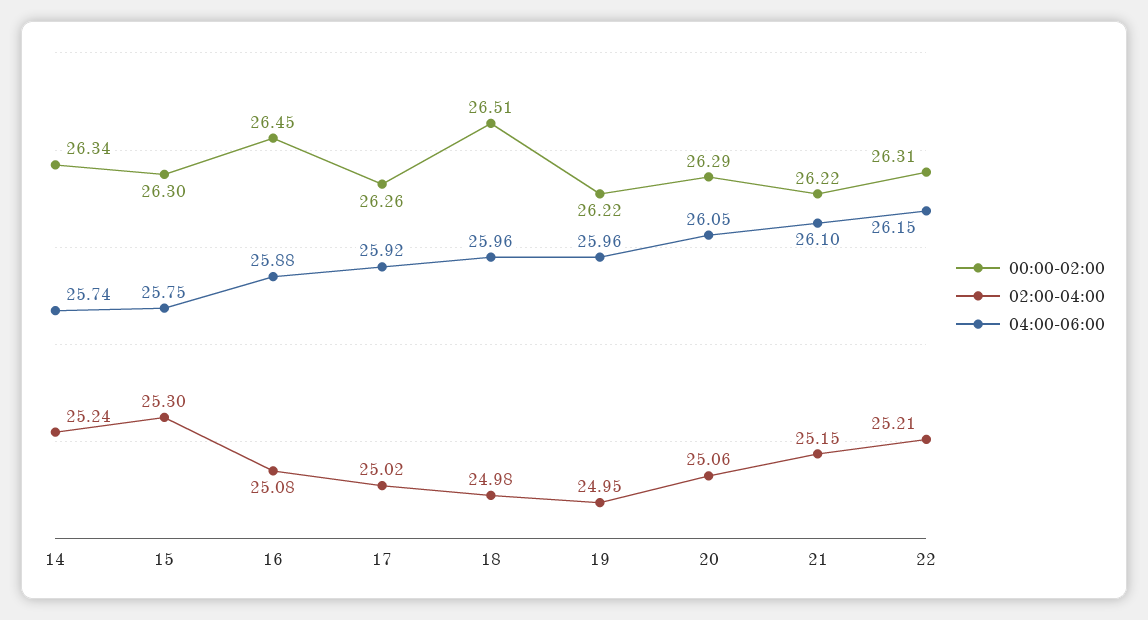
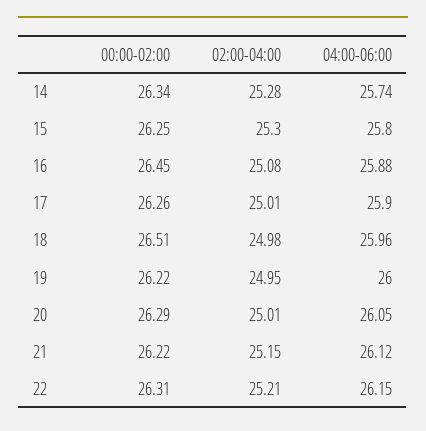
  {
    "00:00-02:00": {
      "14": 26.34,
-     "15": 26.3,
+     "15": 26.25,
      "16": 26.45,
      "17": 26.26,
      "18": 26.51,
      "19": 26.22,
      "20": 26.29,
      "21": 26.22,
      "22": 26.31
    },
    "02:00-04:00": {
-     "14": 25.24,
+     "14": 25.28,
      "15": 25.3,
      "16": 25.08,
-     "17": 25.02,
+     "17": 25.01,
      "18": 24.98,
      "19": 24.95,
-     "20": 25.06,
+     "20": 25.01,
      "21": 25.15,
      "22": 25.21
    },
    "04:00-06:00": {
      "14": 25.74,
-     "15": 25.75,
+     "15": 25.8,
      "16": 25.88,
-     "17": 25.92,
+     "17": 25.9,
      "18": 25.96,
-     "19": 25.96,
+     "19": 26,
      "20": 26.05,
-     "21": 26.1,
+     "21": 26.12,
      "22": 26.15
    }
  }

